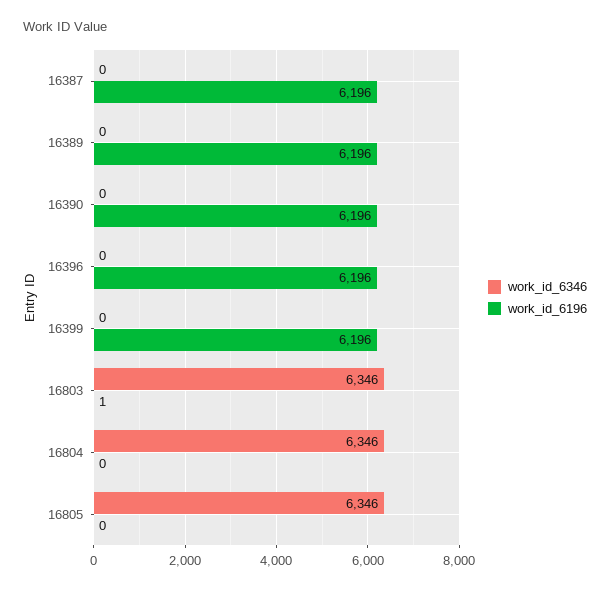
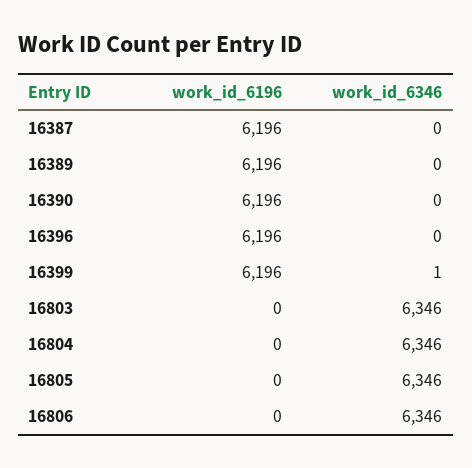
  {
    "work_id_6346": {
      "16387": 0,
      "16389": 0,
      "16390": 0,
      "16396": 0,
-     "16399": 0,
+     "16399": 1,
      "16803": 6346,
      "16804": 6346,
-     "16805": 6346
+     "16805": 6346,
+     "16806": 6346
    },
    "work_id_6196": {
      "16387": 6196,
      "16389": 6196,
      "16390": 6196,
      "16396": 6196,
      "16399": 6196,
-     "16803": 1,
+     "16803": 0,
      "16804": 0,
-     "16805": 0
+     "16805": 0,
+     "16806": 0
    }
  }

